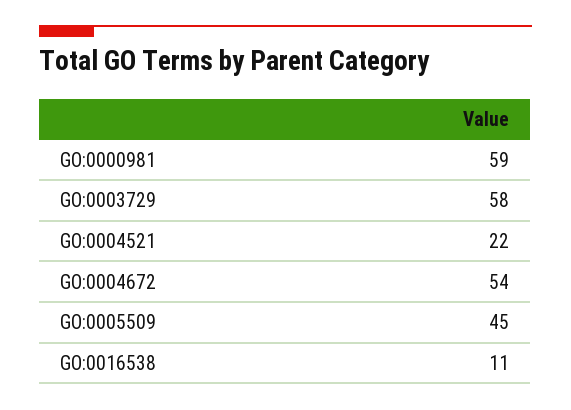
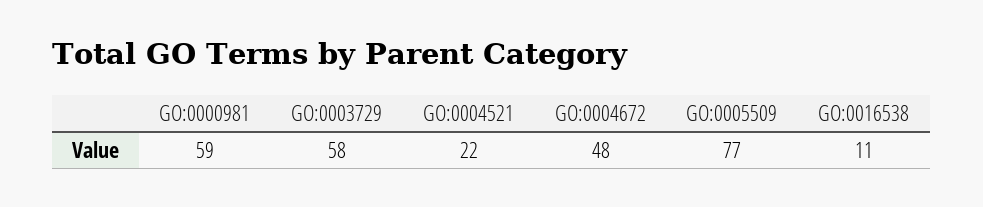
  {
    "GO:0000981": 59,
    "GO:0003729": 58,
    "GO:0004521": 22,
-   "GO:0004672": 54,
+   "GO:0004672": 48,
-   "GO:0005509": 45,
+   "GO:0005509": 77,
    "GO:0016538": 11
  }

